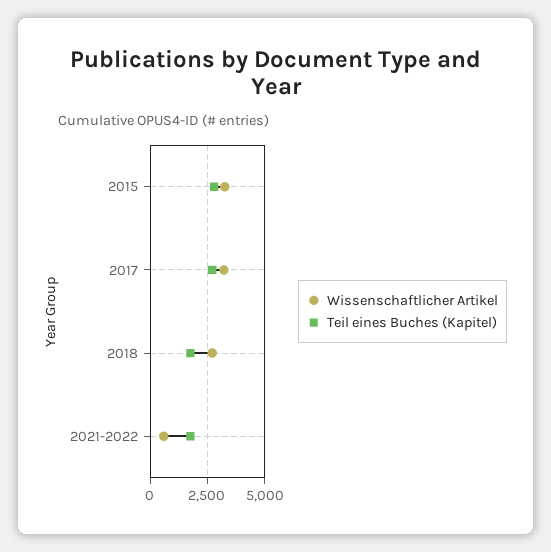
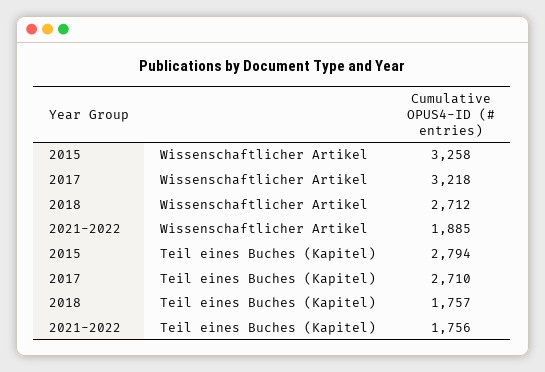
  {
    "Wissenschaftlicher Artikel": {
      "2015": 3258,
      "2017": 3218,
      "2018": 2712,
-     "2021-2022": 500
+     "2021-2022": 1885
    },
    "Teil eines Buches (Kapitel)": {
      "2015": 2794,
      "2017": 2710,
      "2018": 1757,
      "2021-2022": 1756
    }
  }

